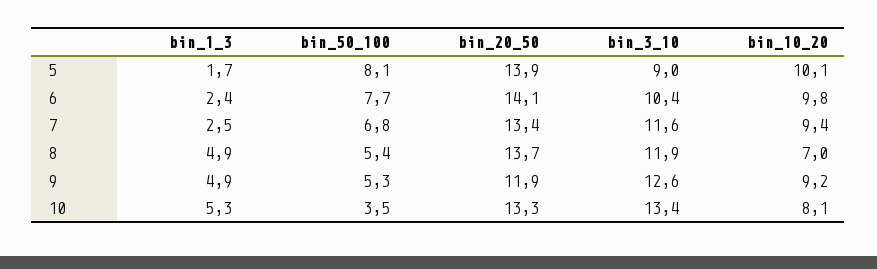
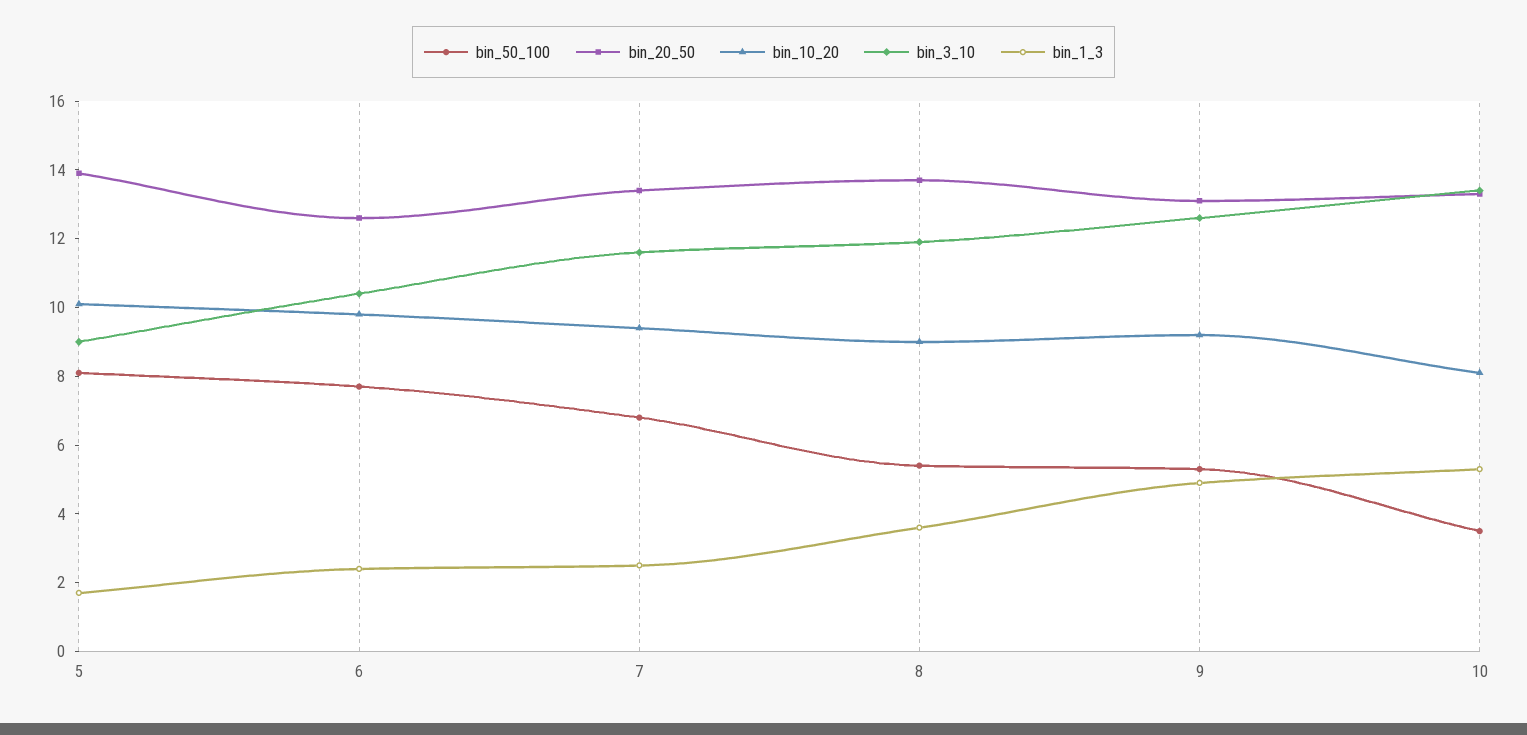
  {
    "bin_1_3": {
      "5": 1.7,
      "6": 2.4,
      "7": 2.5,
-     "8": 4.9,
+     "8": 3.5,
      "9": 4.9,
      "10": 5.3
    },
    "bin_50_100": {
      "5": 8.1,
      "6": 7.7,
      "7": 6.8,
      "8": 5.4,
      "9": 5.3,
      "10": 3.5
    },
    "bin_20_50": {
      "5": 13.9,
-     "6": 14.1,
+     "6": 12.5,
      "7": 13.4,
      "8": 13.7,
-     "9": 11.9,
+     "9": 13,
      "10": 13.3
    },
    "bin_3_10": {
      "5": 9,
      "6": 10.4,
      "7": 11.6,
      "8": 11.9,
      "9": 12.6,
      "10": 13.4
    },
    "bin_10_20": {
      "5": 10.1,
      "6": 9.8,
      "7": 9.4,
-     "8": 7,
+     "8": 9,
      "9": 9.2,
      "10": 8.1
    }
  }

